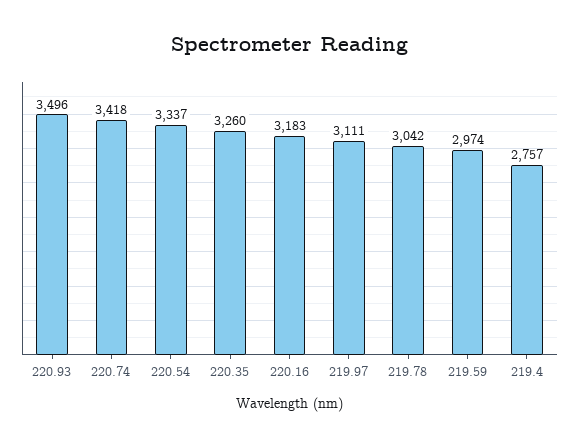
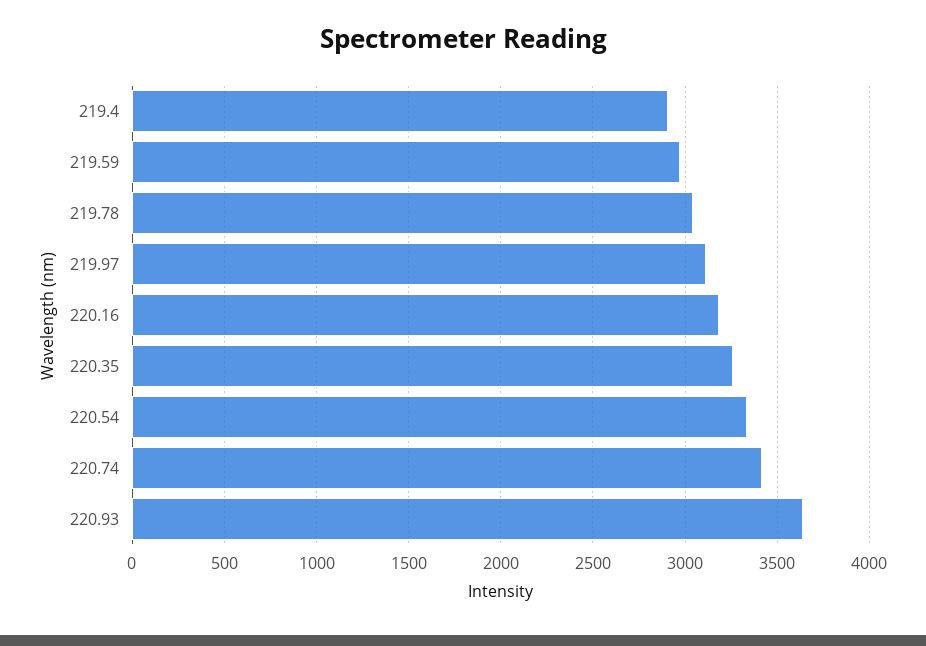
  {
-   "220.93": 3496,
+   "220.93": 3650,
    "220.74": 3418,
    "220.54": 3337,
    "220.35": 3260,
    "220.16": 3183,
    "219.97": 3111,
    "219.78": 3042,
    "219.59": 2974,
-   "219.4": 2757
+   "219.4": 2900
  }

